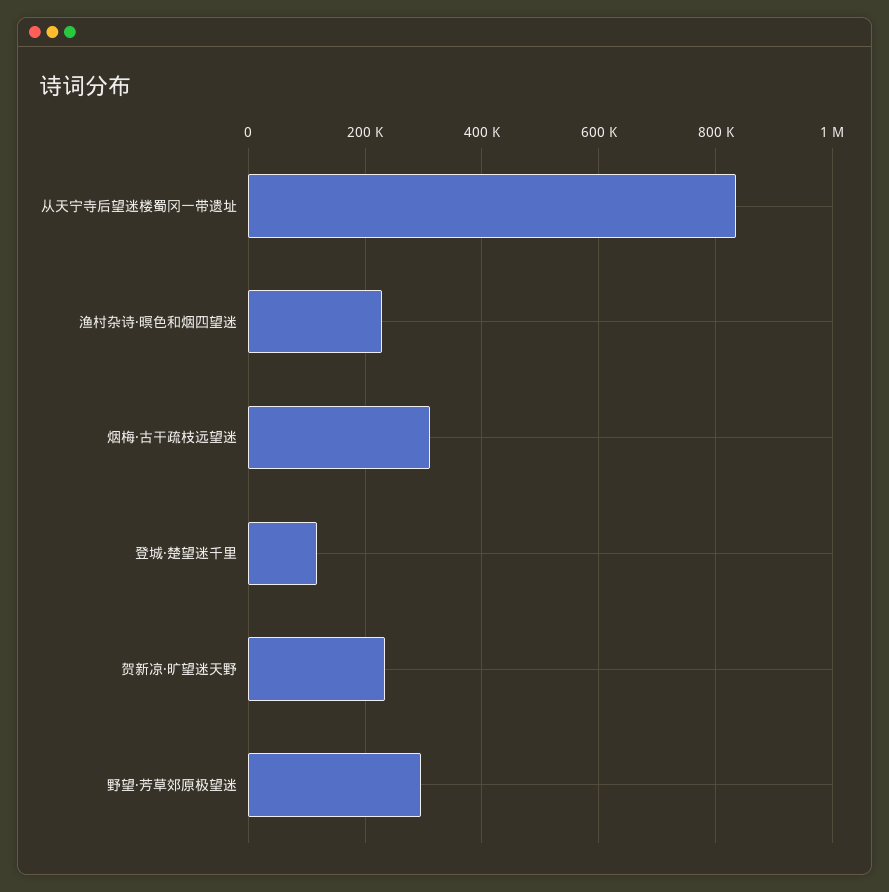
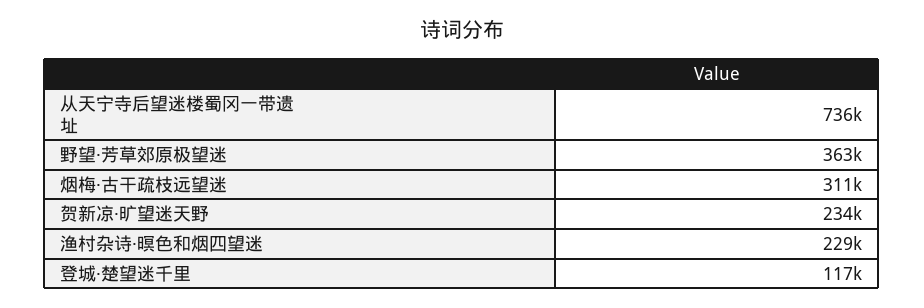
  {
-   "从天宁寺后望迷楼蜀冈一带遗址": 840000,
+   "从天宁寺后望迷楼蜀冈一带遗址": 736000,
    "渔村杂诗·暝色和烟四望迷": 229000,
    "烟梅·古干疏枝远望迷": 311000,
    "登城·楚望迷千里": 117000,
    "贺新凉·旷望迷天野": 234000,
-   "野望·芳草郊原极望迷": 300000
+   "野望·芳草郊原极望迷": 363000
  }

